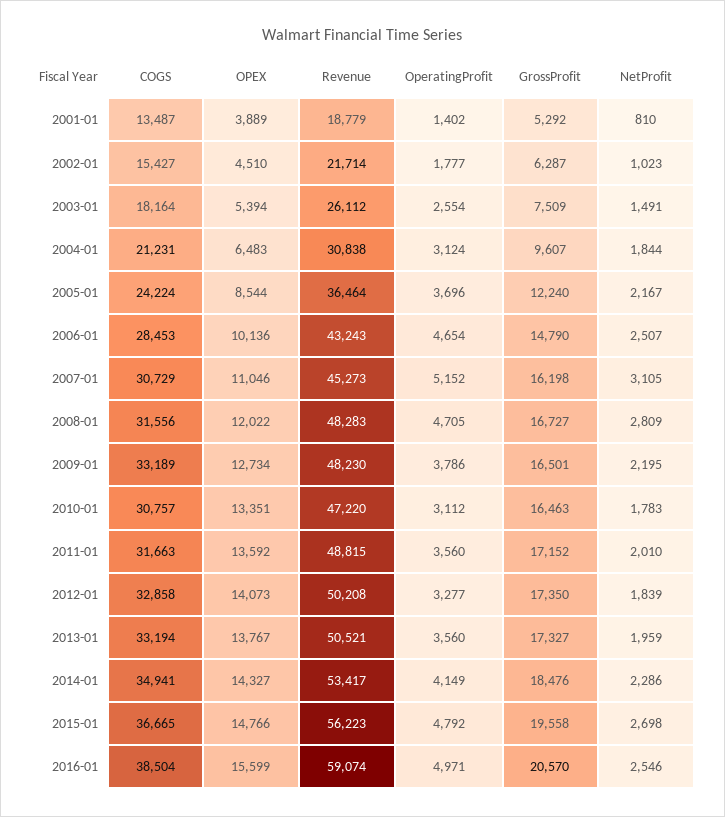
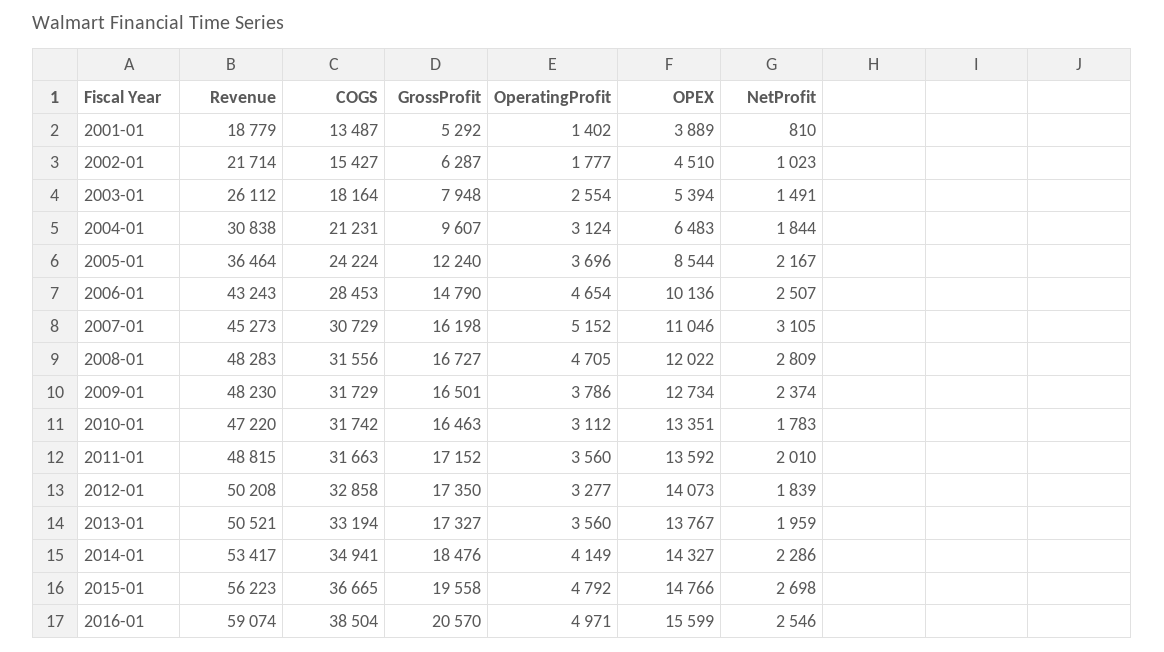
  {
    "COGS": {
      "2001-01": 13487,
      "2002-01": 15427,
      "2003-01": 18164,
      "2004-01": 21231,
      "2005-01": 24224,
      "2006-01": 28453,
      "2007-01": 30729,
      "2008-01": 31556,
-     "2009-01": 33189,
+     "2009-01": 31729,
-     "2010-01": 30757,
+     "2010-01": 31742,
      "2011-01": 31663,
      "2012-01": 32858,
      "2013-01": 33194,
      "2014-01": 34941,
      "2015-01": 36665,
      "2016-01": 38504
    },
    "OPEX": {
      "2001-01": 3889,
      "2002-01": 4510,
      "2003-01": 5394,
      "2004-01": 6483,
      "2005-01": 8544,
      "2006-01": 10136,
      "2007-01": 11046,
      "2008-01": 12022,
      "2009-01": 12734,
      "2010-01": 13351,
      "2011-01": 13592,
      "2012-01": 14073,
      "2013-01": 13767,
      "2014-01": 14327,
      "2015-01": 14766,
      "2016-01": 15599
    },
    "Revenue": {
      "2001-01": 18779,
      "2002-01": 21714,
      "2003-01": 26112,
      "2004-01": 30838,
      "2005-01": 36464,
      "2006-01": 43243,
      "2007-01": 45273,
      "2008-01": 48283,
      "2009-01": 48230,
      "2010-01": 47220,
      "2011-01": 48815,
      "2012-01": 50208,
      "2013-01": 50521,
      "2014-01": 53417,
      "2015-01": 56223,
      "2016-01": 59074
    },
    "OperatingProfit": {
      "2001-01": 1402,
      "2002-01": 1777,
      "2003-01": 2554,
      "2004-01": 3124,
      "2005-01": 3696,
      "2006-01": 4654,
      "2007-01": 5152,
      "2008-01": 4705,
      "2009-01": 3786,
      "2010-01": 3112,
      "2011-01": 3560,
      "2012-01": 3277,
      "2013-01": 3560,
      "2014-01": 4149,
      "2015-01": 4792,
      "2016-01": 4971
    },
    "GrossProfit": {
      "2001-01": 5292,
      "2002-01": 6287,
-     "2003-01": 7509,
+     "2003-01": 7948,
      "2004-01": 9607,
      "2005-01": 12240,
      "2006-01": 14790,
      "2007-01": 16198,
      "2008-01": 16727,
      "2009-01": 16501,
      "2010-01": 16463,
      "2011-01": 17152,
      "2012-01": 17350,
      "2013-01": 17327,
      "2014-01": 18476,
      "2015-01": 19558,
      "2016-01": 20570
    },
    "NetProfit": {
      "2001-01": 810,
      "2002-01": 1023,
      "2003-01": 1491,
      "2004-01": 1844,
      "2005-01": 2167,
      "2006-01": 2507,
      "2007-01": 3105,
      "2008-01": 2809,
-     "2009-01": 2195,
+     "2009-01": 2374,
      "2010-01": 1783,
      "2011-01": 2010,
      "2012-01": 1839,
      "2013-01": 1959,
      "2014-01": 2286,
      "2015-01": 2698,
      "2016-01": 2546
    }
  }

